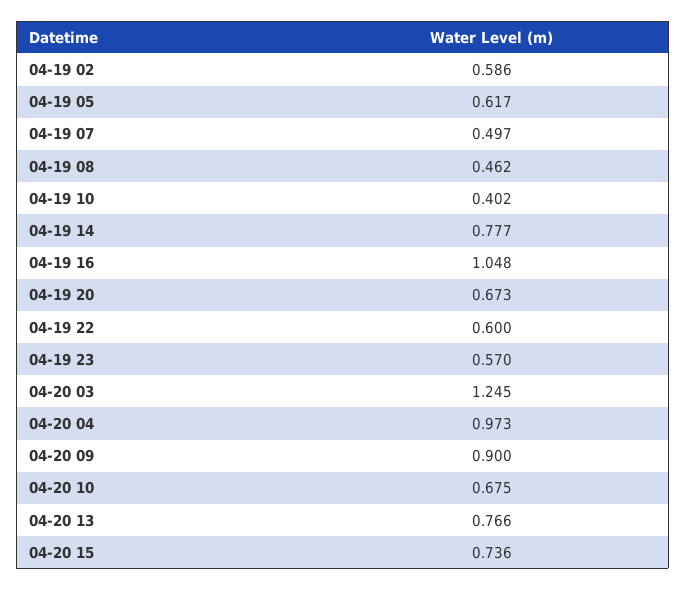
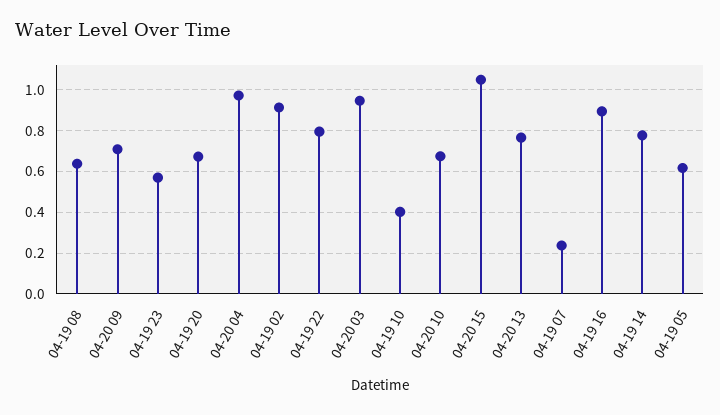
  {
-   "04-19 02": 0.586,
+   "04-19 02": 0.9,
    "04-19 05": 0.617,
-   "04-19 07": 0.497,
+   "04-19 07": 0.25,
-   "04-19 08": 0.462,
+   "04-19 08": 0.65,
    "04-19 10": 0.402,
    "04-19 14": 0.777,
-   "04-19 16": 1.048,
+   "04-19 16": 0.9,
    "04-19 20": 0.673,
-   "04-19 22": 0.6,
+   "04-19 22": 0.8,
    "04-19 23": 0.57,
-   "04-20 03": 1.245,
+   "04-20 03": 0.95,
    "04-20 04": 0.973,
-   "04-20 09": 0.9,
+   "04-20 09": 0.7,
    "04-20 10": 0.675,
    "04-20 13": 0.766,
-   "04-20 15": 0.736
+   "04-20 15": 1.05
  }

